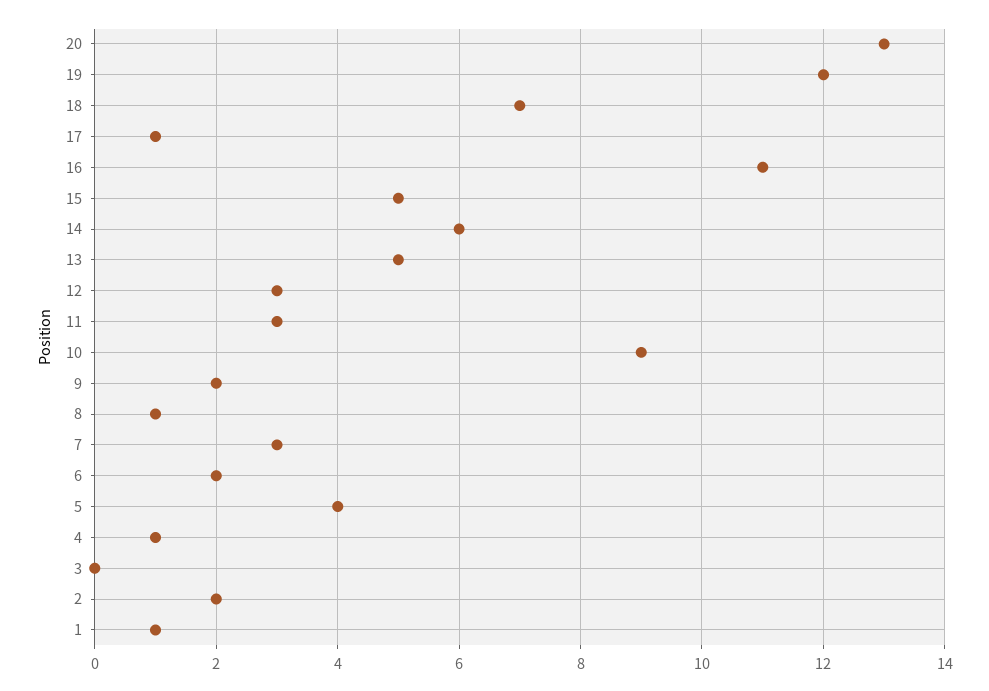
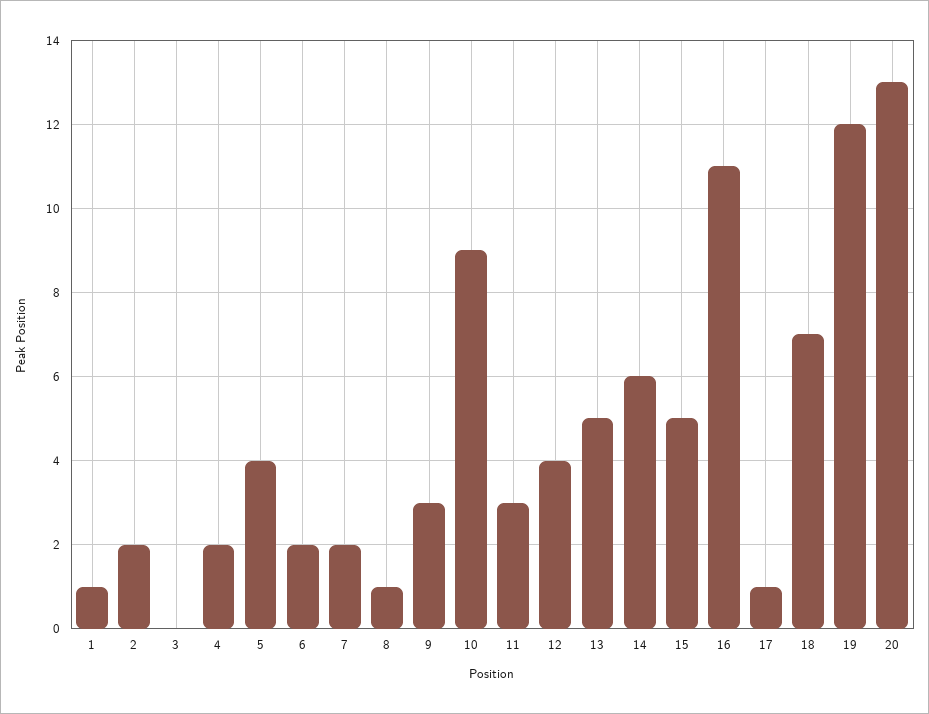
  {
    "20": 13,
    "19": 12,
    "18": 7,
    "17": 1,
    "16": 11,
    "15": 5,
    "14": 6,
    "13": 5,
-   "12": 3,
+   "12": 4,
    "11": 3,
    "10": 9,
-   "9": 2,
+   "9": 3,
    "8": 1,
-   "7": 3,
+   "7": 2,
    "6": 2,
    "5": 4,
-   "4": 1,
+   "4": 2,
    "3": 0,
    "2": 2,
    "1": 1
  }

